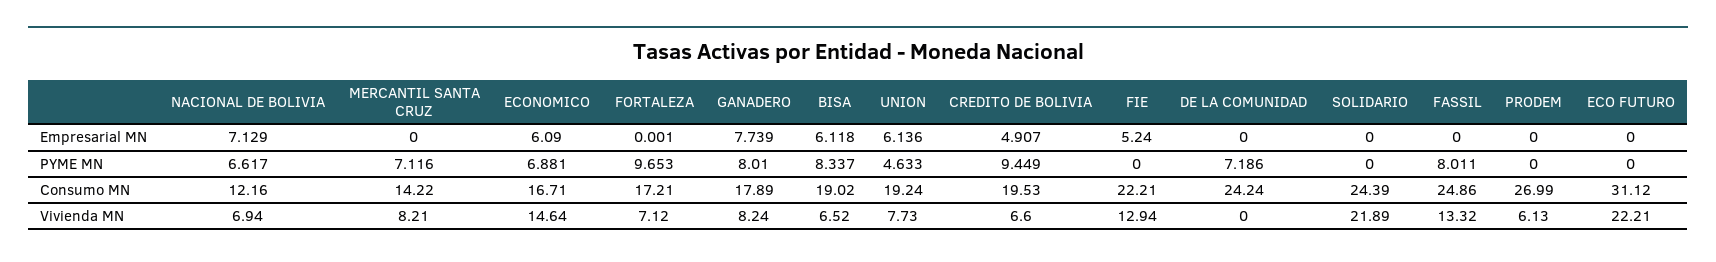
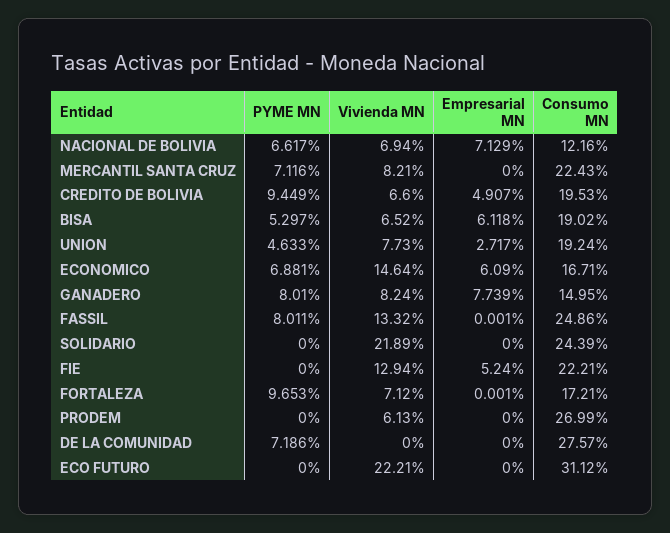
  {
    "NACIONAL DE BOLIVIA": {
      "Empresarial MN": 7.129,
      "PYME MN": 6.617,
      "Consumo MN": 12.16,
      "Vivienda MN": 6.94
    },
    "MERCANTIL SANTA CRUZ": {
      "Empresarial MN": 0,
      "PYME MN": 7.116,
-     "Consumo MN": 14.22,
+     "Consumo MN": 22.43,
      "Vivienda MN": 8.21
    },
    "ECONOMICO": {
      "Empresarial MN": 6.09,
      "PYME MN": 6.881,
      "Consumo MN": 16.71,
      "Vivienda MN": 14.64
    },
    "FORTALEZA": {
      "Empresarial MN": 0.001,
      "PYME MN": 9.653,
      "Consumo MN": 17.21,
      "Vivienda MN": 7.12
    },
    "GANADERO": {
      "Empresarial MN": 7.739,
      "PYME MN": 8.01,
-     "Consumo MN": 17.89,
+     "Consumo MN": 14.95,
      "Vivienda MN": 8.24
    },
    "BISA": {
      "Empresarial MN": 6.118,
-     "PYME MN": 8.337,
+     "PYME MN": 5.297,
      "Consumo MN": 19.02,
      "Vivienda MN": 6.52
    },
    "UNION": {
-     "Empresarial MN": 6.136,
+     "Empresarial MN": 2.717,
      "PYME MN": 4.633,
      "Consumo MN": 19.24,
      "Vivienda MN": 7.73
    },
    "CREDITO DE BOLIVIA": {
      "Empresarial MN": 4.907,
      "PYME MN": 9.449,
      "Consumo MN": 19.53,
      "Vivienda MN": 6.6
    },
    "FIE": {
      "Empresarial MN": 5.24,
      "PYME MN": 0,
      "Consumo MN": 22.21,
      "Vivienda MN": 12.94
    },
    "DE LA COMUNIDAD": {
      "Empresarial MN": 0,
      "PYME MN": 7.186,
-     "Consumo MN": 24.24,
+     "Consumo MN": 27.57,
      "Vivienda MN": 0
    },
    "SOLIDARIO": {
      "Empresarial MN": 0,
      "PYME MN": 0,
      "Consumo MN": 24.39,
      "Vivienda MN": 21.89
    },
    "FASSIL": {
-     "Empresarial MN": 0,
+     "Empresarial MN": 0.001,
      "PYME MN": 8.011,
      "Consumo MN": 24.86,
      "Vivienda MN": 13.32
    },
    "PRODEM": {
      "Empresarial MN": 0,
      "PYME MN": 0,
      "Consumo MN": 26.99,
      "Vivienda MN": 6.13
    },
    "ECO FUTURO": {
      "Empresarial MN": 0,
      "PYME MN": 0,
      "Consumo MN": 31.12,
      "Vivienda MN": 22.21
    }
  }

